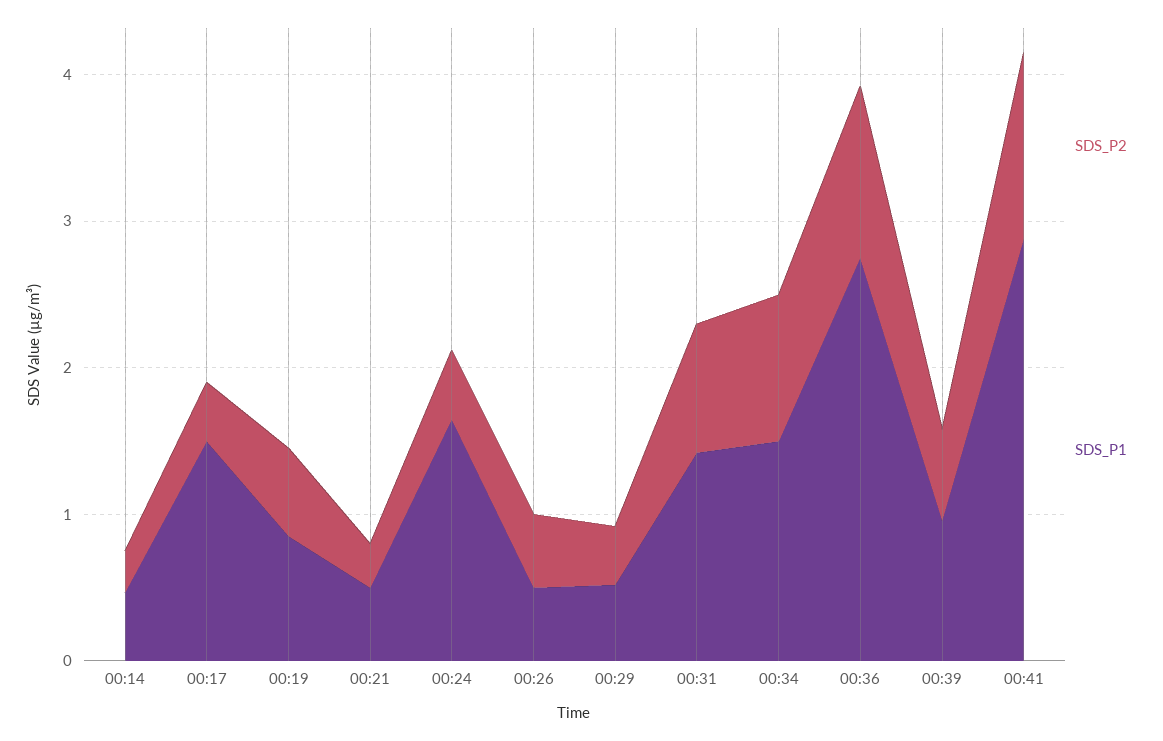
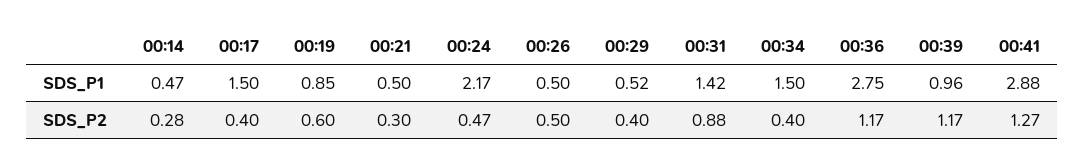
  {
    "SDS_P2": {
      "00:14": 0.28,
      "00:17": 0.4,
      "00:19": 0.6,
      "00:21": 0.3,
      "00:24": 0.47,
      "00:26": 0.5,
      "00:29": 0.4,
      "00:31": 0.88,
-     "00:34": 1,
+     "00:34": 0.4,
      "00:36": 1.17,
-     "00:39": 0.6,
+     "00:39": 1.17,
      "00:41": 1.27
    },
    "SDS_P1": {
      "00:14": 0.47,
      "00:17": 1.5,
      "00:19": 0.85,
      "00:21": 0.5,
-     "00:24": 1.6,
+     "00:24": 2.17,
      "00:26": 0.5,
      "00:29": 0.52,
      "00:31": 1.42,
      "00:34": 1.5,
      "00:36": 2.75,
      "00:39": 0.96,
      "00:41": 2.88
    }
  }

